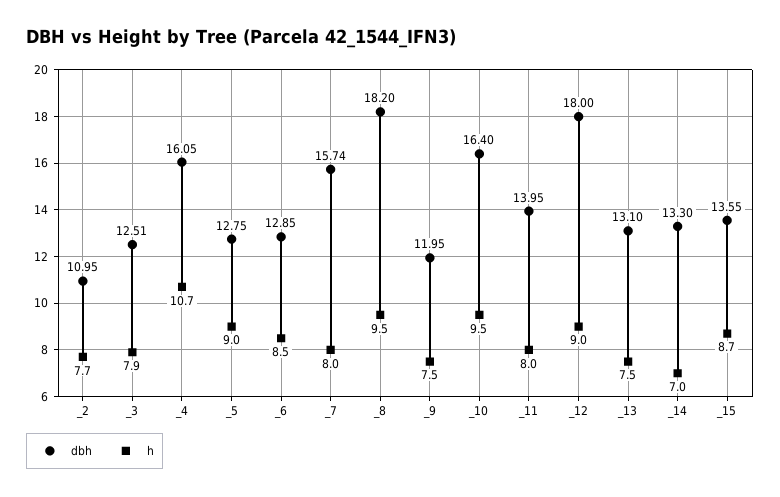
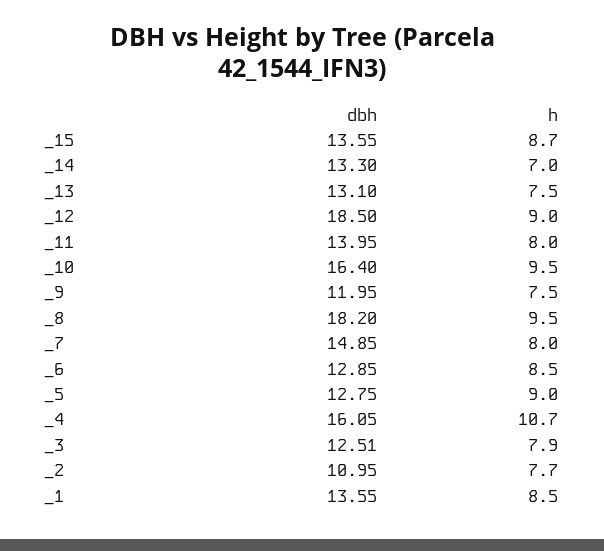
  {
    "dbh": {
      "_2": 10.95,
      "_3": 12.51,
      "_4": 16.05,
      "_5": 12.75,
      "_6": 12.85,
-     "_7": 15.74,
+     "_7": 14.85,
      "_8": 18.2,
      "_9": 11.95,
      "_10": 16.4,
      "_11": 13.95,
-     "_12": 18,
+     "_12": 18.5,
      "_13": 13.1,
      "_14": 13.3,
-     "_15": 13.55
+     "_15": 13.55,
+     "_1": 13.55
    },
    "h": {
      "_2": 7.7,
      "_3": 7.9,
      "_4": 10.7,
      "_5": 9,
      "_6": 8.5,
      "_7": 8,
      "_8": 9.5,
      "_9": 7.5,
      "_10": 9.5,
      "_11": 8,
      "_12": 9,
      "_13": 7.5,
      "_14": 7,
-     "_15": 8.7
+     "_15": 8.7,
+     "_1": 8.5
    }
  }

